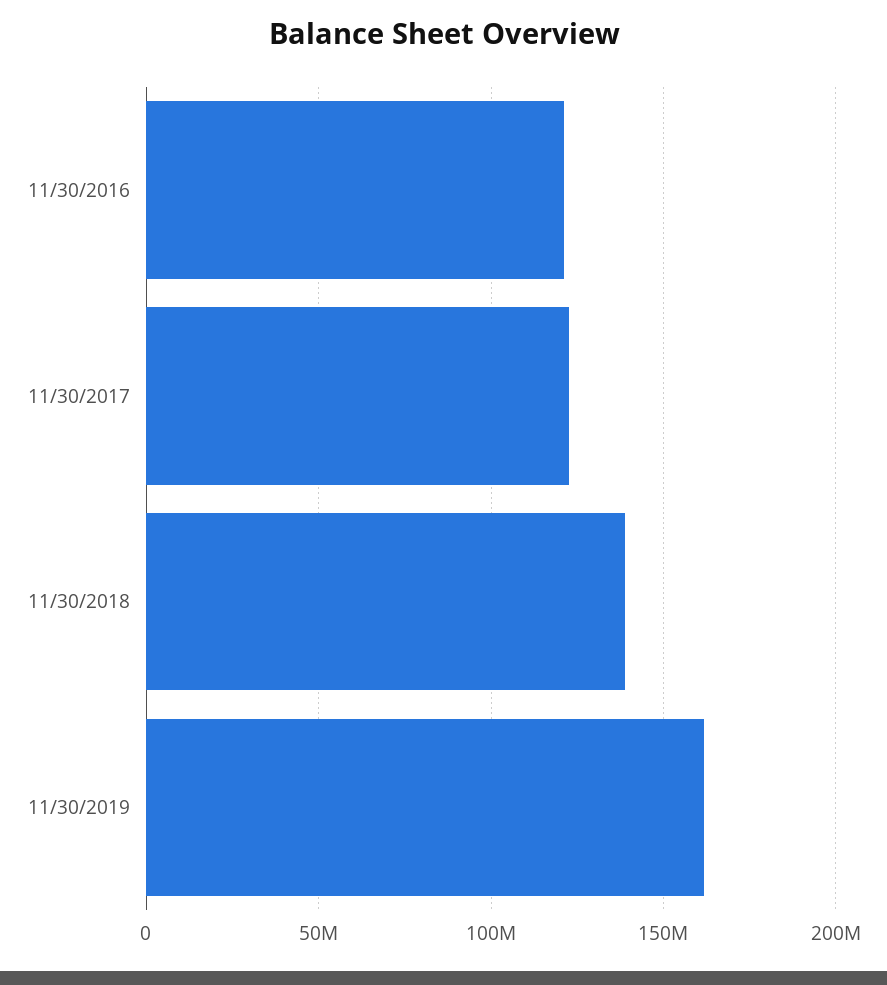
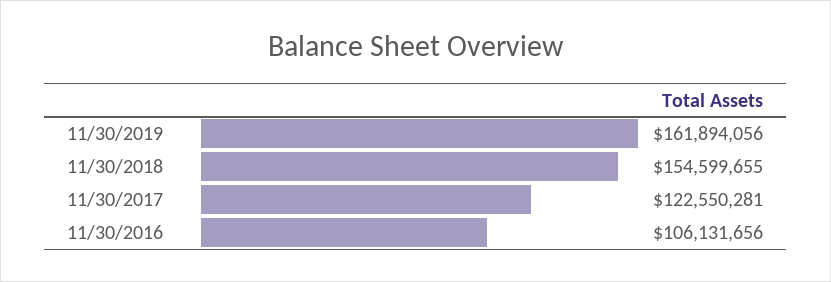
  {
-   "11/30/2016": 120000000,
+   "11/30/2016": 106131656,
    "11/30/2017": 122550281,
-   "11/30/2018": 140000000,
+   "11/30/2018": 154599655,
    "11/30/2019": 161894056
  }

